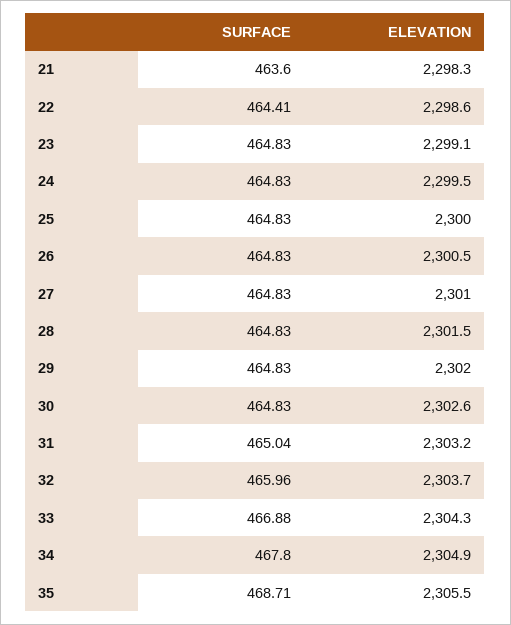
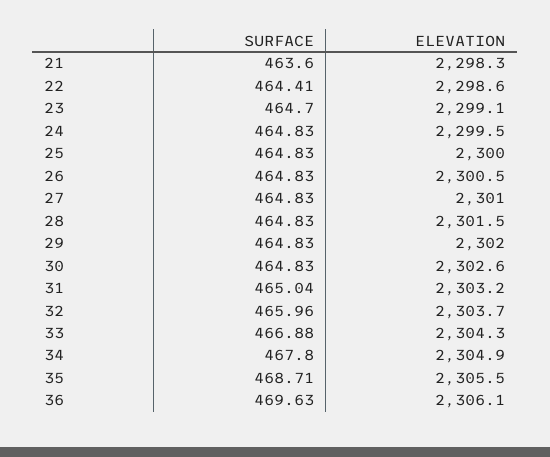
  {
    "SURFACE": {
      "21": 463.6,
      "22": 464.41,
-     "23": 464.83,
+     "23": 464.7,
      "24": 464.83,
      "25": 464.83,
      "26": 464.83,
      "27": 464.83,
      "28": 464.83,
      "29": 464.83,
      "30": 464.83,
      "31": 465.04,
      "32": 465.96,
      "33": 466.88,
      "34": 467.8,
-     "35": 468.71
+     "35": 468.71,
+     "36": 469.63
    },
    "ELEVATION": {
      "21": 2298.3,
      "22": 2298.6,
      "23": 2299.1,
      "24": 2299.5,
      "25": 2300,
      "26": 2300.5,
      "27": 2301,
      "28": 2301.5,
      "29": 2302,
      "30": 2302.6,
      "31": 2303.2,
      "32": 2303.7,
      "33": 2304.3,
      "34": 2304.9,
-     "35": 2305.5
+     "35": 2305.5,
+     "36": 2306.1
    }
  }

